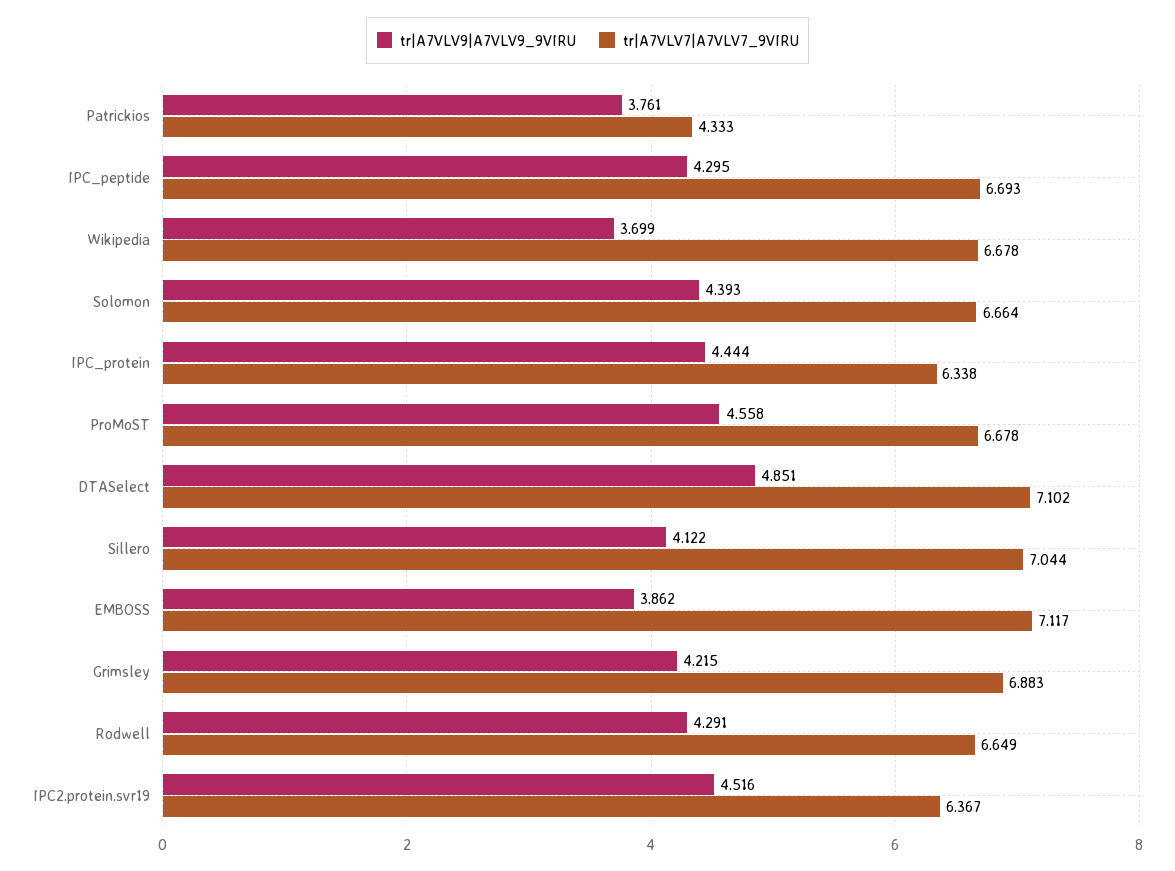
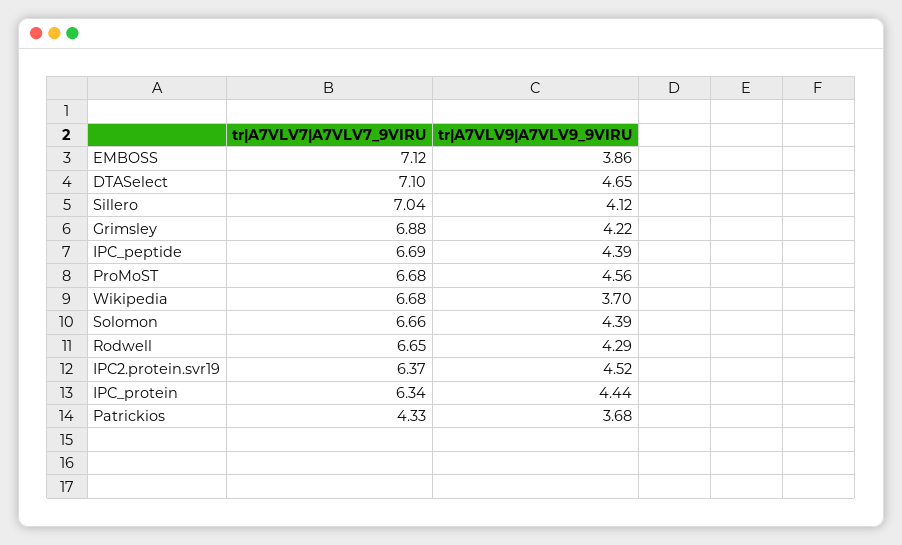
  {
    "tr|A7VLV9|A7VLV9_9VIRU": {
-     "Patrickios": 3.761,
+     "Patrickios": 3.68,
-     "IPC_peptide": 4.295,
+     "IPC_peptide": 4.39,
      "Wikipedia": 3.699,
      "Solomon": 4.393,
      "IPC_protein": 4.444,
      "ProMoST": 4.558,
-     "DTASelect": 4.851,
+     "DTASelect": 4.65,
      "Sillero": 4.122,
      "EMBOSS": 3.862,
      "Grimsley": 4.215,
      "Rodwell": 4.291,
      "IPC2.protein.svr19": 4.516
    },
    "tr|A7VLV7|A7VLV7_9VIRU": {
      "Patrickios": 4.333,
      "IPC_peptide": 6.693,
      "Wikipedia": 6.678,
      "Solomon": 6.664,
      "IPC_protein": 6.338,
      "ProMoST": 6.678,
      "DTASelect": 7.102,
      "Sillero": 7.044,
      "EMBOSS": 7.117,
      "Grimsley": 6.883,
      "Rodwell": 6.649,
      "IPC2.protein.svr19": 6.367
    }
  }

